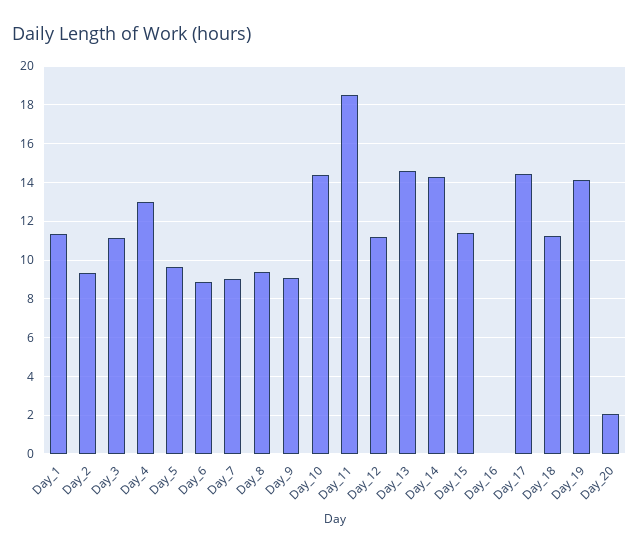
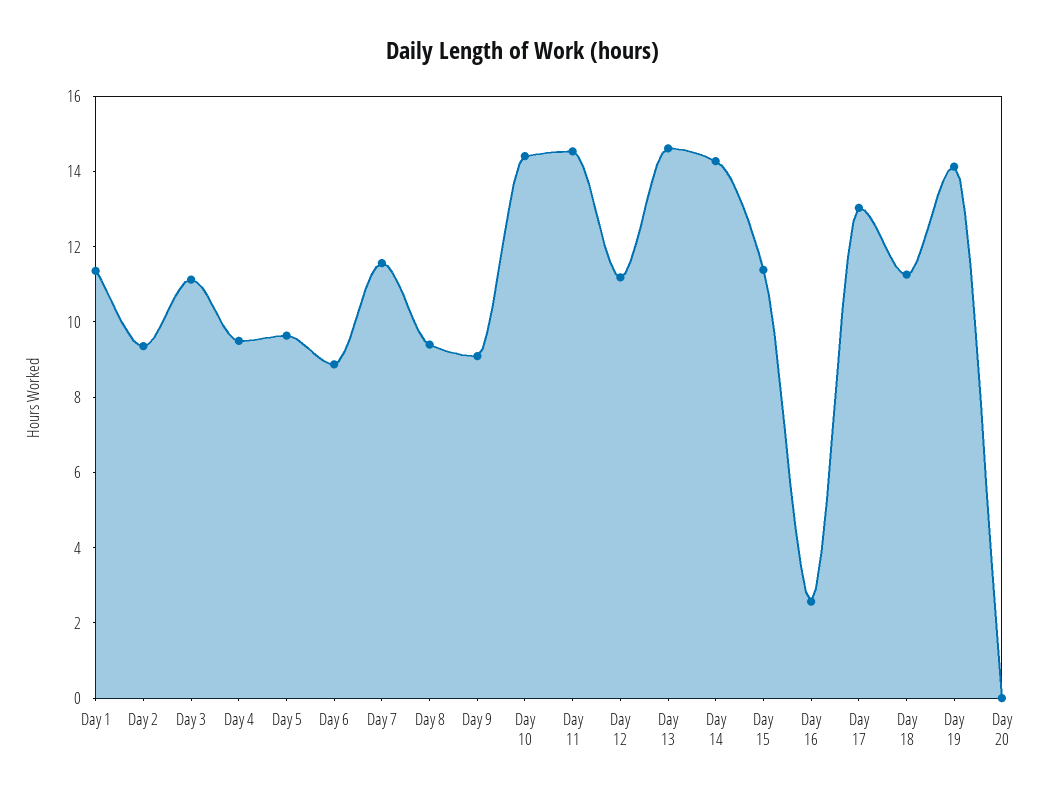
  {
    "Day_1": 11.5,
    "Day_2": 9.5,
    "Day_3": 11,
-   "Day_4": 13,
+   "Day_4": 9.5,
    "Day_5": 9.5,
    "Day_6": 9,
-   "Day_7": 9,
+   "Day_7": 11.5,
    "Day_8": 9.5,
    "Day_9": 9,
    "Day_10": 14.5,
-   "Day_11": 18.5,
+   "Day_11": 14.5,
    "Day_12": 11,
    "Day_13": 14.5,
    "Day_14": 14.5,
    "Day_15": 11.5,
-   "Day_16": 0,
+   "Day_16": 2.5,
-   "Day_17": 14.5,
+   "Day_17": 13,
    "Day_18": 11.5,
    "Day_19": 14,
-   "Day_20": 2
+   "Day_20": 0
  }

